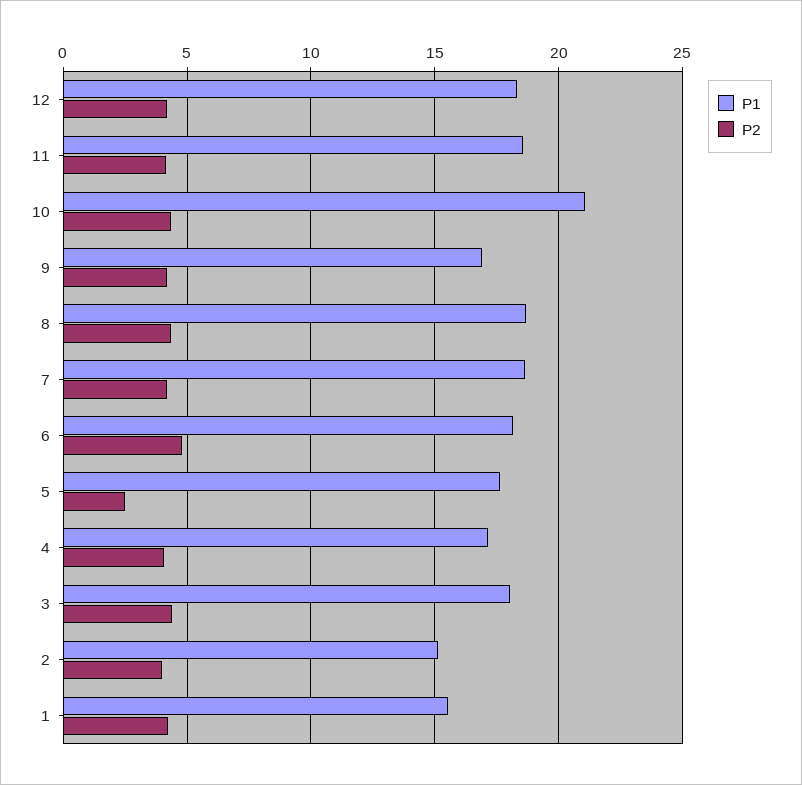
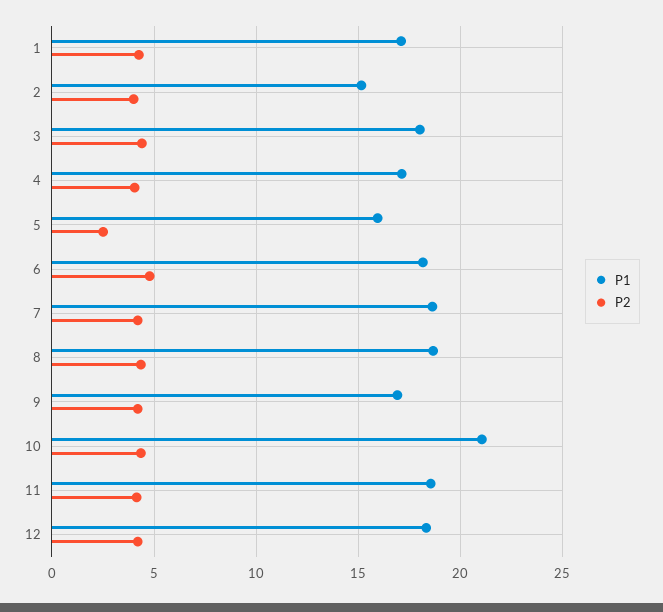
  {
    "P1": {
      "12": 18.5,
      "11": 18.5,
      "10": 21,
      "9": 17,
      "8": 18.5,
      "7": 18.5,
      "6": 18,
-     "5": 17.5,
+     "5": 16,
      "4": 17,
      "3": 18,
      "2": 15,
-     "1": 15.5
+     "1": 17
    },
    "P2": {
      "12": 4,
      "11": 4,
      "10": 4.5,
      "9": 4,
      "8": 4.5,
      "7": 4,
      "6": 5,
      "5": 2.5,
      "4": 4,
      "3": 4.5,
      "2": 4,
      "1": 4.5
    }
  }

